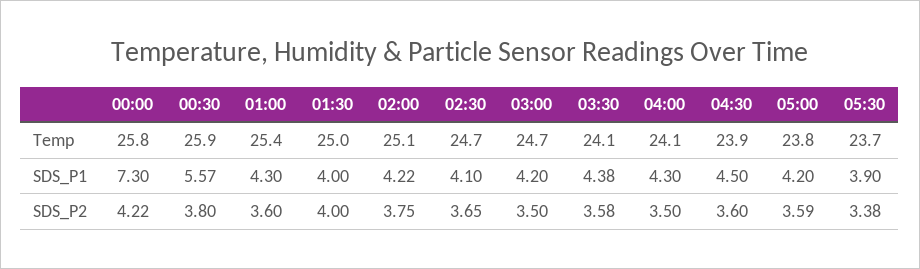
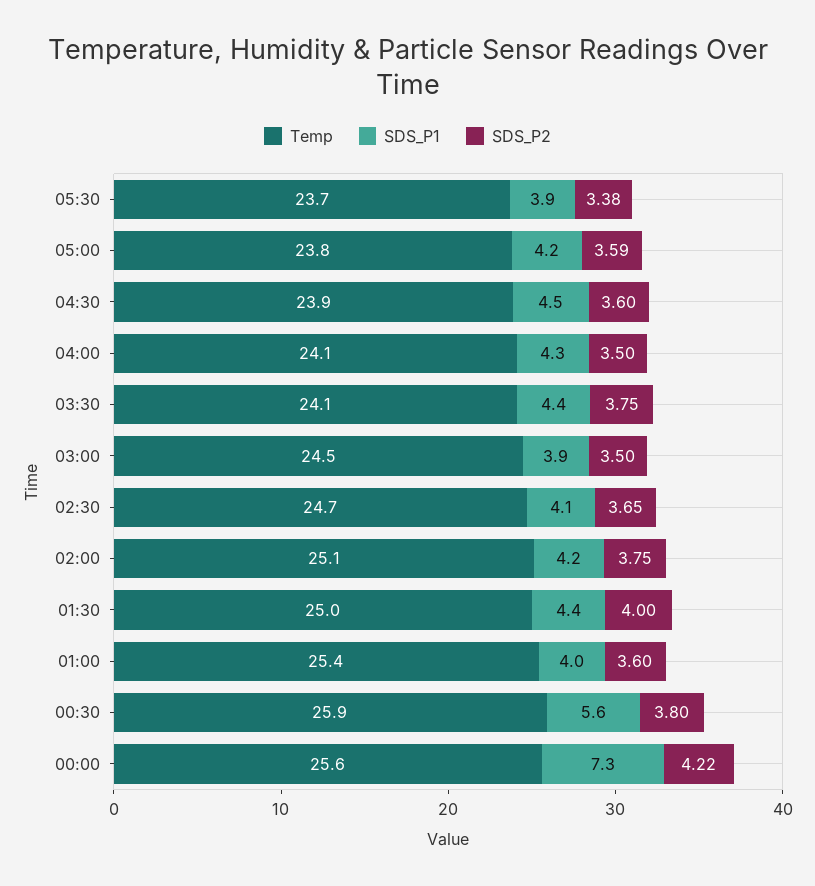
  {
    "Temp": {
-     "00:00": 25.8,
+     "00:00": 25.6,
      "00:30": 25.9,
      "01:00": 25.4,
      "01:30": 25,
      "02:00": 25.1,
      "02:30": 24.7,
-     "03:00": 24.7,
+     "03:00": 24.5,
      "03:30": 24.1,
      "04:00": 24.1,
      "04:30": 23.9,
      "05:00": 23.8,
      "05:30": 23.7
    },
    "SDS_P1": {
      "00:00": 7.3,
      "00:30": 5.57,
-     "01:00": 4.3,
+     "01:00": 4,
-     "01:30": 4,
+     "01:30": 4.4,
      "02:00": 4.22,
      "02:30": 4.1,
-     "03:00": 4.2,
+     "03:00": 3.9,
      "03:30": 4.38,
      "04:00": 4.3,
      "04:30": 4.5,
      "05:00": 4.2,
      "05:30": 3.9
    },
    "SDS_P2": {
      "00:00": 4.22,
      "00:30": 3.8,
      "01:00": 3.6,
      "01:30": 4,
      "02:00": 3.75,
      "02:30": 3.65,
      "03:00": 3.5,
-     "03:30": 3.58,
+     "03:30": 3.75,
      "04:00": 3.5,
      "04:30": 3.6,
      "05:00": 3.59,
      "05:30": 3.38
    }
  }

